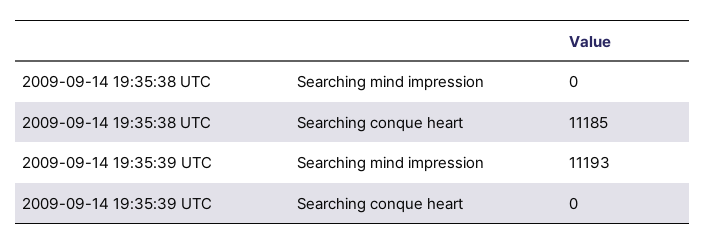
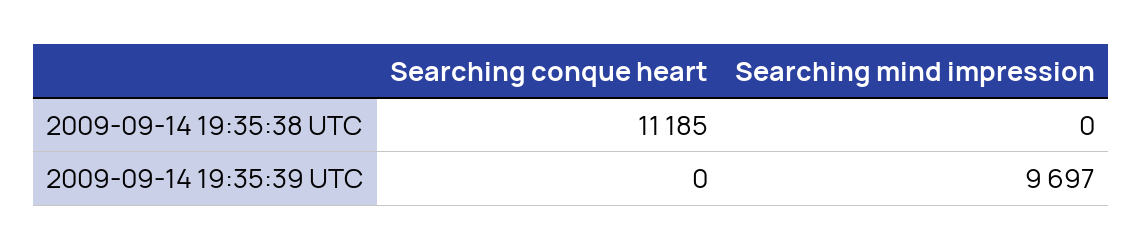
  {
    "2009-09-14 19:35:38 UTC": {
      "Searching mind impression": 0,
      "Searching conque heart": 11185
    },
    "2009-09-14 19:35:39 UTC": {
-     "Searching mind impression": 11193,
+     "Searching mind impression": 9697,
      "Searching conque heart": 0
    }
  }

